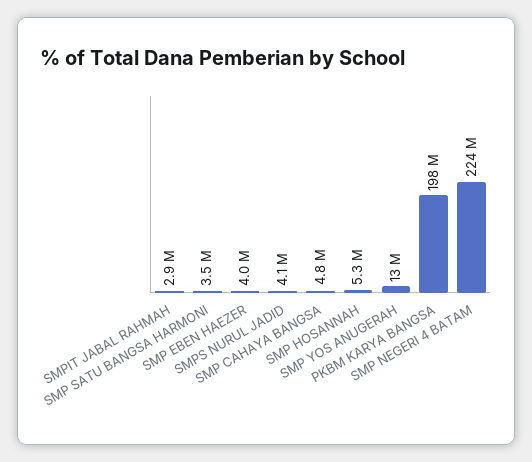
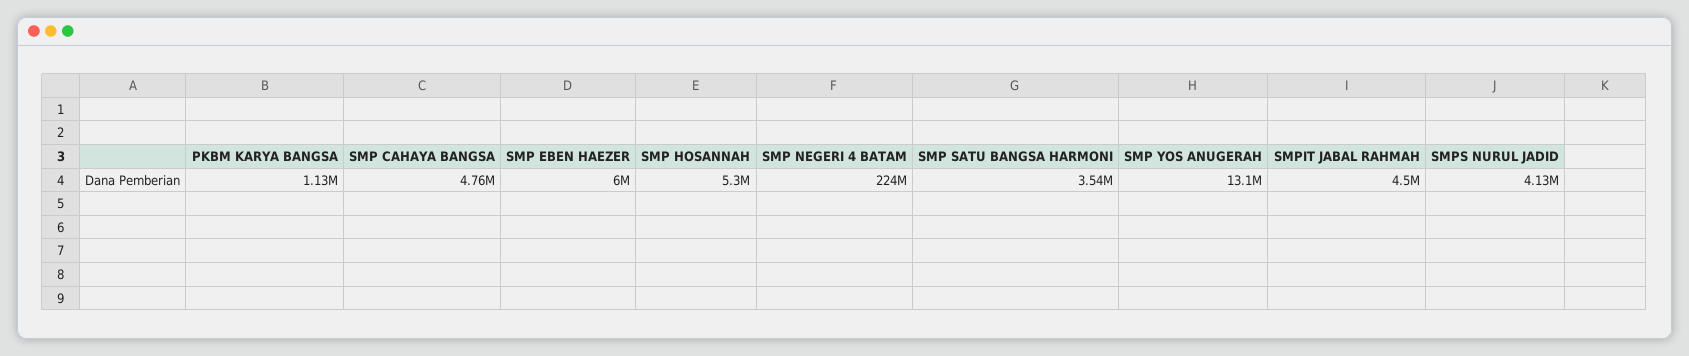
  {
-   "SMPIT JABAL RAHMAH": 2900000,
+   "SMPIT JABAL RAHMAH": 4500000,
    "SMP SATU BANGSA HARMONI": 3540000,
-   "SMP EBEN HAEZER": 4000000,
+   "SMP EBEN HAEZER": 6000000,
    "SMPS NURUL JADID": 4130000,
    "SMP CAHAYA BANGSA": 4760000,
    "SMP HOSANNAH": 5300000,
    "SMP YOS ANUGERAH": 13100000,
-   "PKBM KARYA BANGSA": 198000000,
+   "PKBM KARYA BANGSA": 1130000,
    "SMP NEGERI 4 BATAM": 224000000
  }

